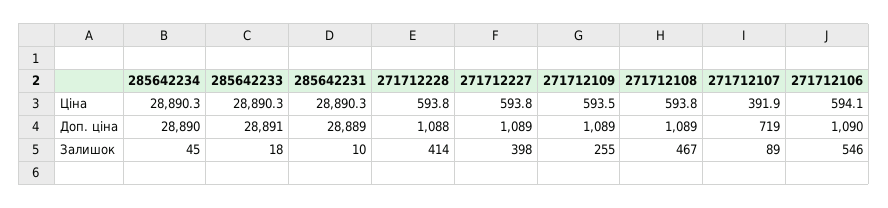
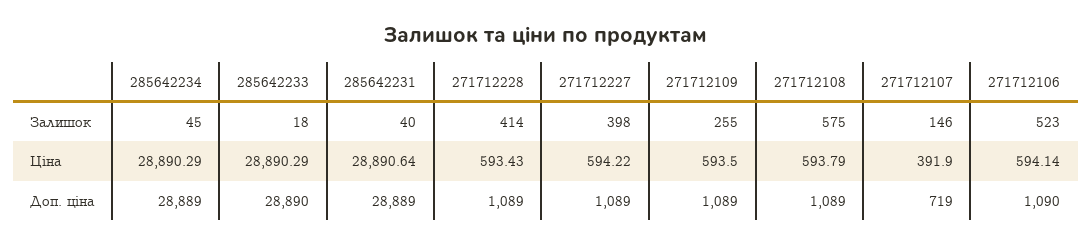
  {
    "285642234": {
      "Ціна": 28890.29,
-     "Доп. ціна": 28890,
+     "Доп. ціна": 28889,
      "Залишок": 45
    },
    "285642233": {
      "Ціна": 28890.29,
-     "Доп. ціна": 28891,
+     "Доп. ціна": 28890,
      "Залишок": 18
    },
    "285642231": {
-     "Ціна": 28890.3,
+     "Ціна": 28890.64,
      "Доп. ціна": 28889,
-     "Залишок": 10
+     "Залишок": 40
    },
    "271712228": {
-     "Ціна": 593.8,
+     "Ціна": 593.43,
-     "Доп. ціна": 1088,
+     "Доп. ціна": 1089,
      "Залишок": 414
    },
    "271712227": {
-     "Ціна": 593.8,
+     "Ціна": 594.22,
      "Доп. ціна": 1089,
      "Залишок": 398
    },
    "271712109": {
      "Ціна": 593.5,
      "Доп. ціна": 1089,
      "Залишок": 255
    },
    "271712108": {
      "Ціна": 593.79,
      "Доп. ціна": 1089,
-     "Залишок": 467
+     "Залишок": 575
    },
    "271712107": {
      "Ціна": 391.9,
      "Доп. ціна": 719,
-     "Залишок": 89
+     "Залишок": 146
    },
    "271712106": {
      "Ціна": 594.14,
      "Доп. ціна": 1090,
-     "Залишок": 546
+     "Залишок": 523
    }
  }

